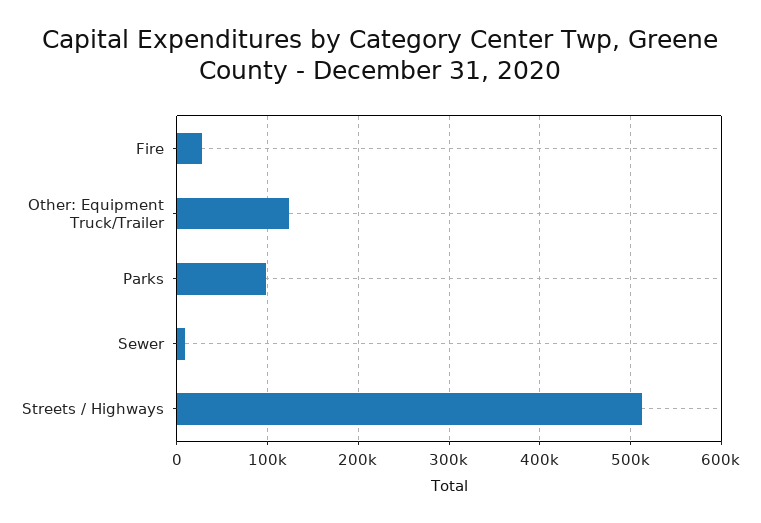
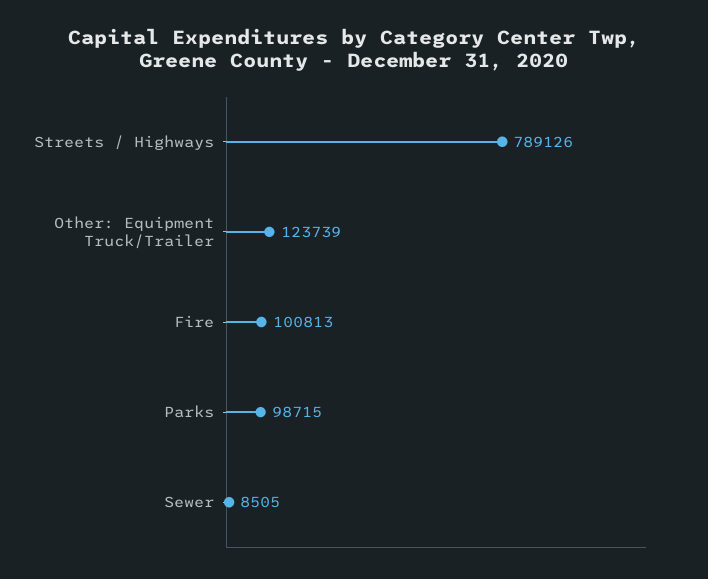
  {
-   "Fire": 30000,
+   "Fire": 100813,
    "Other: Equipment Truck/Trailer": 123739,
    "Parks": 98715,
    "Sewer": 8505,
-   "Streets / Highways": 510000
+   "Streets / Highways": 789126
  }

